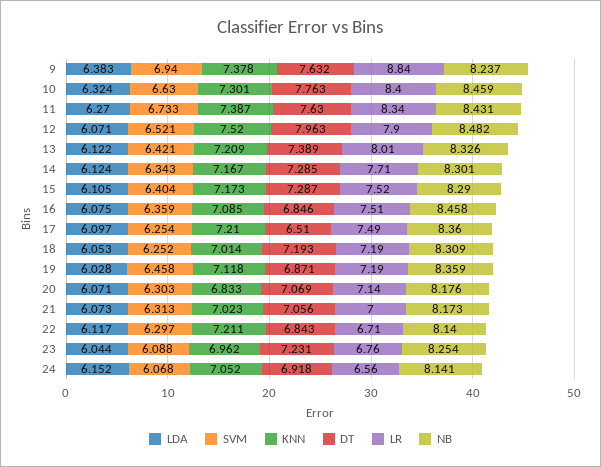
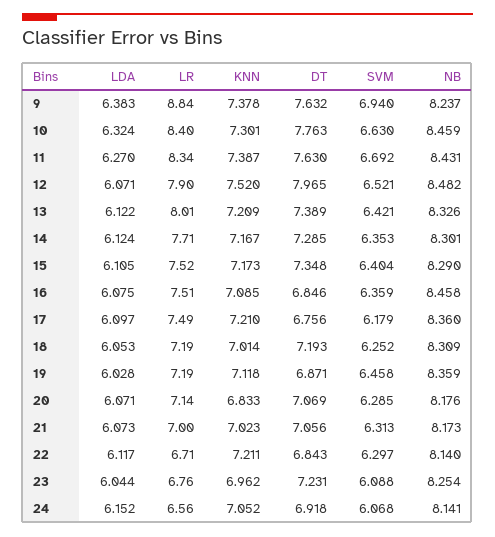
  {
    "LDA": {
      "9": 6.383,
      "10": 6.324,
      "11": 6.27,
      "12": 6.071,
      "13": 6.122,
      "14": 6.124,
      "15": 6.105,
      "16": 6.075,
      "17": 6.097,
      "18": 6.053,
      "19": 6.028,
      "20": 6.071,
      "21": 6.073,
      "22": 6.117,
      "23": 6.044,
      "24": 6.152
    },
    "SVM": {
      "9": 6.94,
      "10": 6.63,
-     "11": 6.733,
+     "11": 6.692,
      "12": 6.521,
      "13": 6.421,
-     "14": 6.343,
+     "14": 6.353,
      "15": 6.404,
      "16": 6.359,
-     "17": 6.254,
+     "17": 6.179,
      "18": 6.252,
      "19": 6.458,
-     "20": 6.303,
+     "20": 6.285,
      "21": 6.313,
      "22": 6.297,
      "23": 6.088,
      "24": 6.068
    },
    "KNN": {
      "9": 7.378,
      "10": 7.301,
      "11": 7.387,
      "12": 7.52,
      "13": 7.209,
      "14": 7.167,
      "15": 7.173,
      "16": 7.085,
      "17": 7.21,
      "18": 7.014,
      "19": 7.118,
      "20": 6.833,
      "21": 7.023,
      "22": 7.211,
      "23": 6.962,
      "24": 7.052
    },
    "DT": {
      "9": 7.632,
      "10": 7.763,
      "11": 7.63,
-     "12": 7.963,
+     "12": 7.965,
      "13": 7.389,
      "14": 7.285,
-     "15": 7.287,
+     "15": 7.348,
      "16": 6.846,
-     "17": 6.51,
+     "17": 6.756,
      "18": 7.193,
      "19": 6.871,
      "20": 7.069,
      "21": 7.056,
      "22": 6.843,
      "23": 7.231,
      "24": 6.918
    },
    "LR": {
      "9": 8.84,
      "10": 8.4,
      "11": 8.34,
      "12": 7.9,
      "13": 8.01,
      "14": 7.71,
      "15": 7.52,
      "16": 7.51,
      "17": 7.49,
      "18": 7.19,
      "19": 7.19,
      "20": 7.14,
      "21": 7,
      "22": 6.71,
      "23": 6.76,
      "24": 6.56
    },
    "NB": {
      "9": 8.237,
      "10": 8.459,
      "11": 8.431,
      "12": 8.482,
      "13": 8.326,
      "14": 8.301,
      "15": 8.29,
      "16": 8.458,
      "17": 8.36,
      "18": 8.309,
      "19": 8.359,
      "20": 8.176,
      "21": 8.173,
      "22": 8.14,
      "23": 8.254,
      "24": 8.141
    }
  }

